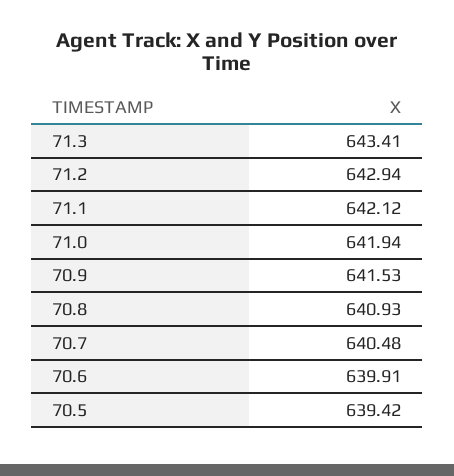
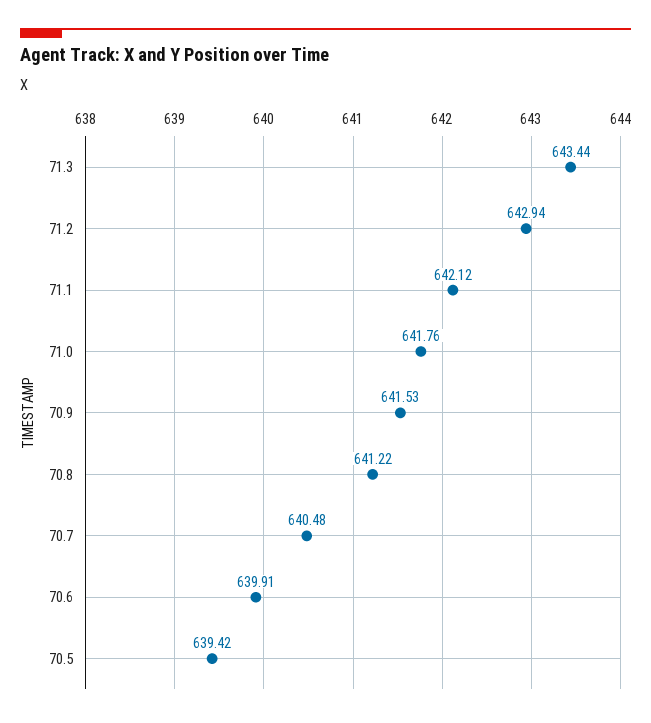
  {
-   "71.3": 643.41,
+   "71.3": 643.44,
    "71.2": 642.94,
    "71.1": 642.12,
-   "71.0": 641.94,
+   "71.0": 641.76,
    "70.9": 641.53,
-   "70.8": 640.93,
+   "70.8": 641.22,
    "70.7": 640.48,
    "70.6": 639.91,
    "70.5": 639.42
  }

